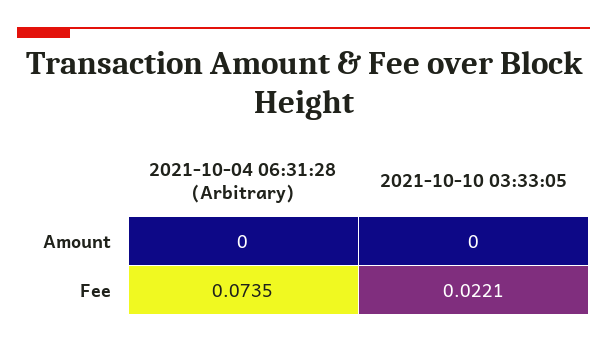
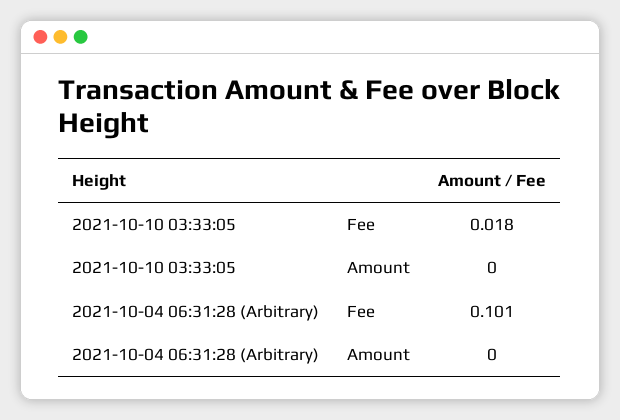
  {
    "2021-10-04 06:31:28 (Arbitrary)": {
      "Amount": 0,
-     "Fee": 0.0735
+     "Fee": 0.101
    },
    "2021-10-10 03:33:05": {
      "Amount": 0,
-     "Fee": 0.0221
+     "Fee": 0.018
    }
  }

